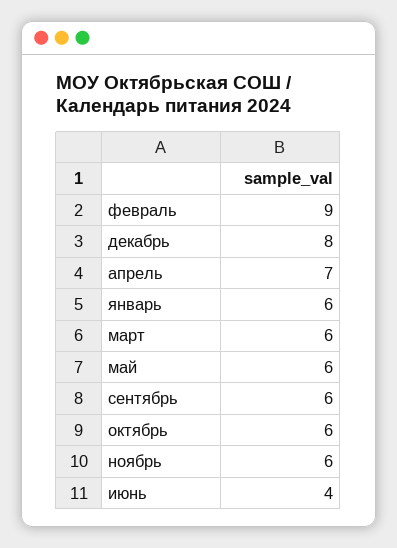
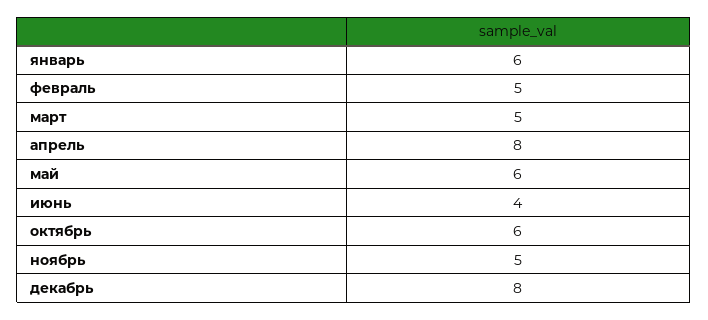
  {
-   "февраль": 9,
+   "февраль": 5,
    "декабрь": 8,
-   "апрель": 7,
+   "апрель": 8,
    "январь": 6,
-   "март": 6,
+   "март": 5,
    "май": 6,
-   "сентябрь": 6,
    "октябрь": 6,
-   "ноябрь": 6,
+   "ноябрь": 5,
    "июнь": 4
  }

